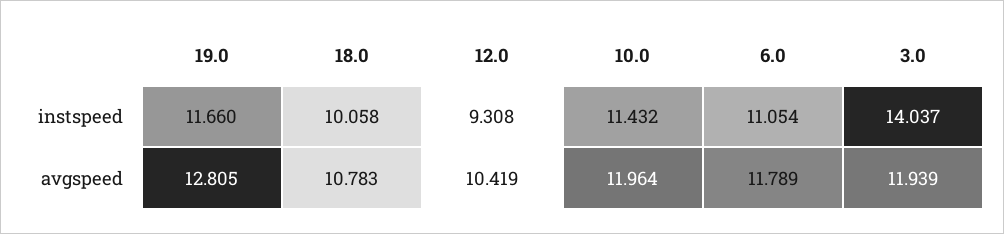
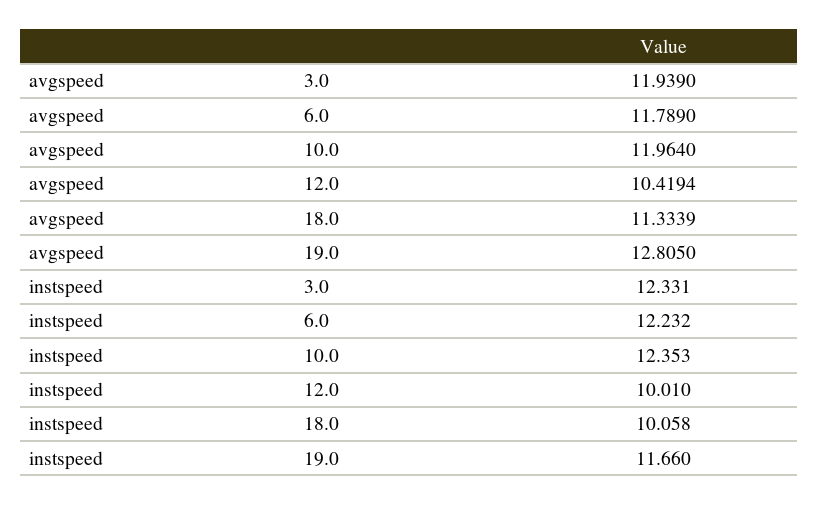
  {
    "19.0": {
      "instspeed": 11.66,
      "avgspeed": 12.805
    },
    "18.0": {
      "instspeed": 10.058,
-     "avgspeed": 10.783
+     "avgspeed": 11.3339
    },
    "12.0": {
-     "instspeed": 9.308,
+     "instspeed": 10.01,
      "avgspeed": 10.4194
    },
    "10.0": {
-     "instspeed": 11.432,
+     "instspeed": 12.353,
      "avgspeed": 11.964
    },
    "6.0": {
-     "instspeed": 11.054,
+     "instspeed": 12.232,
      "avgspeed": 11.789
    },
    "3.0": {
-     "instspeed": 14.037,
+     "instspeed": 12.331,
      "avgspeed": 11.939
    }
  }

